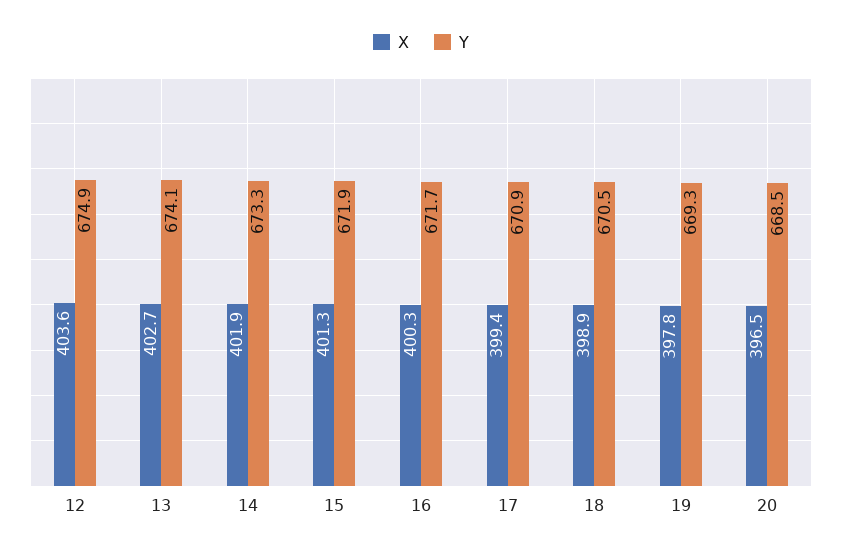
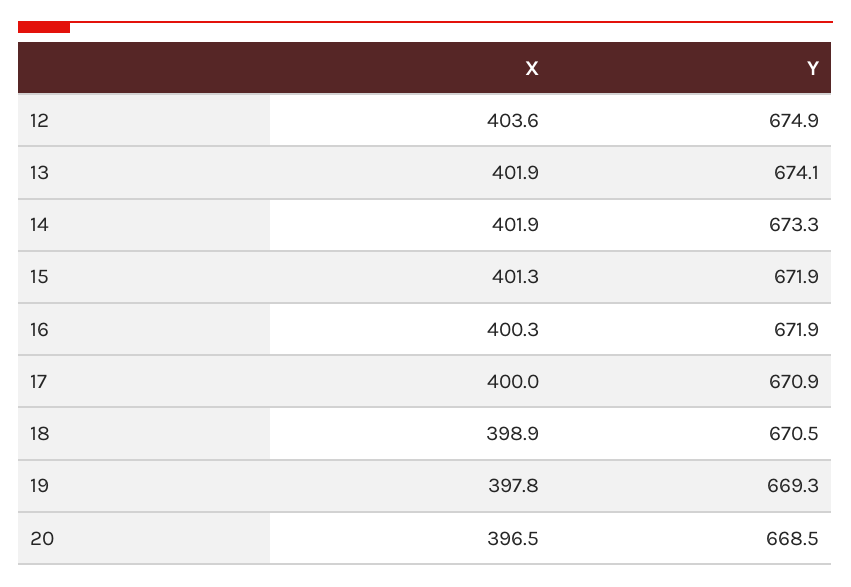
  {
    "X": {
      "12": 403.6,
-     "13": 402.7,
+     "13": 401.9,
      "14": 401.9,
      "15": 401.3,
      "16": 400.3,
-     "17": 399.4,
+     "17": 400,
      "18": 398.9,
      "19": 397.8,
      "20": 396.5
    },
    "Y": {
      "12": 674.9,
      "13": 674.1,
      "14": 673.3,
      "15": 671.9,
-     "16": 671.7,
+     "16": 671.9,
      "17": 670.9,
      "18": 670.5,
      "19": 669.3,
      "20": 668.5
    }
  }

